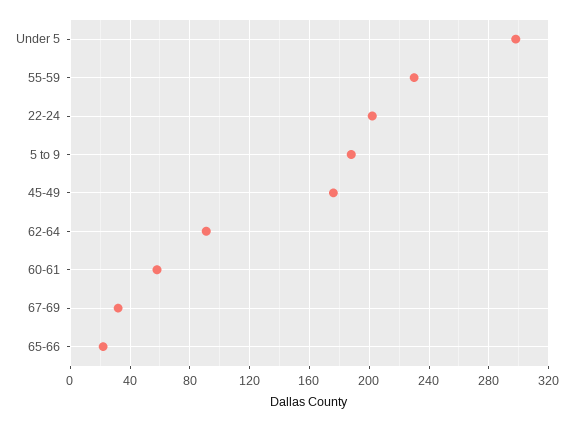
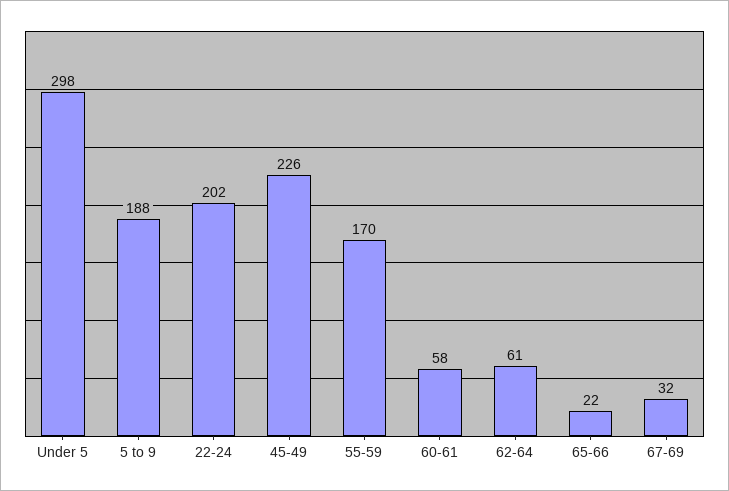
  {
    "Under 5": 298,
-   "55-59": 230,
+   "55-59": 170,
    "22-24": 202,
    "5 to 9": 188,
-   "45-49": 175,
+   "45-49": 226,
-   "62-64": 90,
+   "62-64": 61,
    "60-61": 58,
    "67-69": 32,
    "65-66": 22
  }

